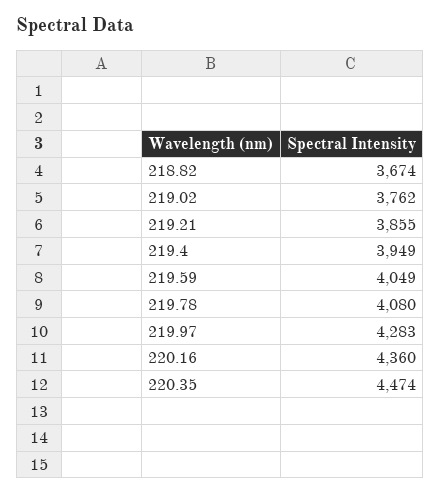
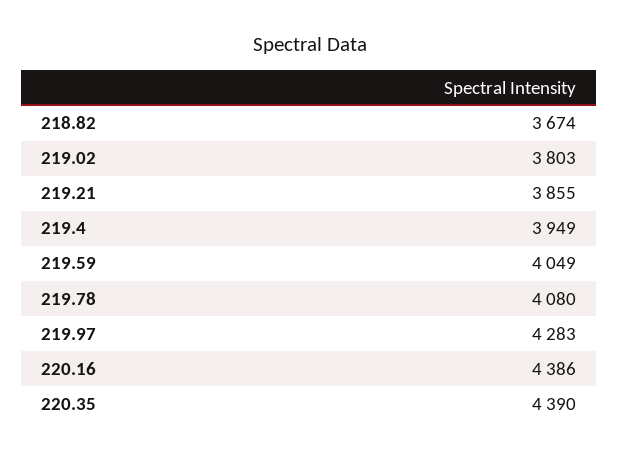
  {
    "218.82": 3674,
-   "219.02": 3762,
+   "219.02": 3803,
    "219.21": 3855,
    "219.4": 3949,
    "219.59": 4049,
    "219.78": 4080,
    "219.97": 4283,
-   "220.16": 4360,
+   "220.16": 4386,
-   "220.35": 4474
+   "220.35": 4390
  }

